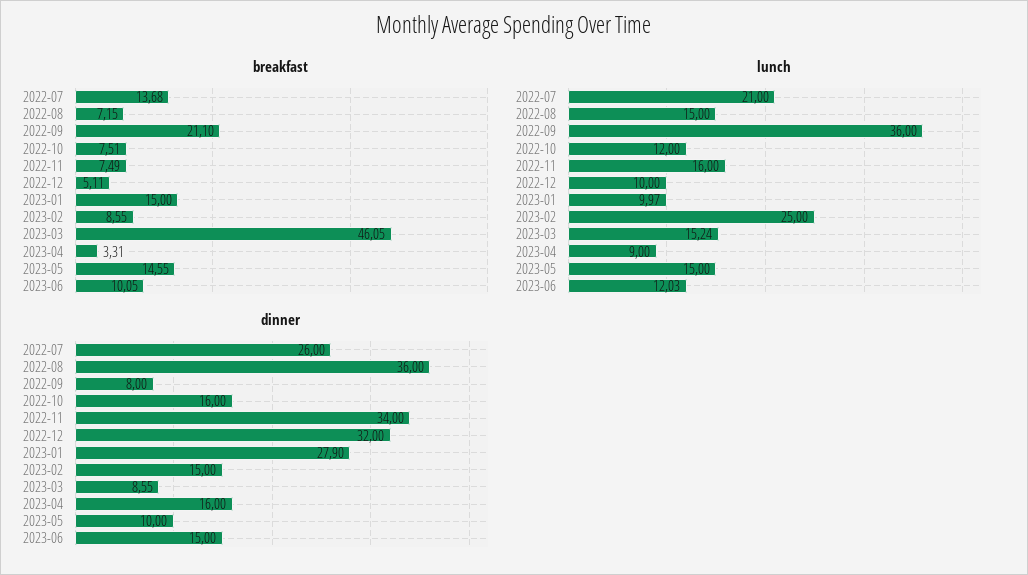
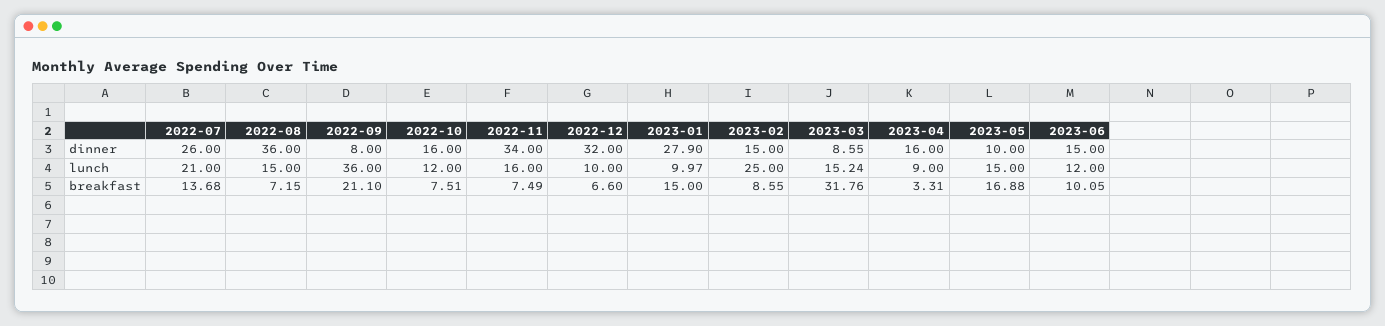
  {
    "breakfast": {
      "2022-07": 13.68,
      "2022-08": 7.15,
      "2022-09": 21.1,
      "2022-10": 7.51,
      "2022-11": 7.49,
-     "2022-12": 5.11,
+     "2022-12": 6.6,
      "2023-01": 15,
      "2023-02": 8.55,
-     "2023-03": 46.05,
+     "2023-03": 31.76,
      "2023-04": 3.31,
-     "2023-05": 14.55,
+     "2023-05": 16.88,
      "2023-06": 10.05
    },
    "lunch": {
      "2022-07": 21,
      "2022-08": 15,
      "2022-09": 36,
      "2022-10": 12,
      "2022-11": 16,
      "2022-12": 10,
      "2023-01": 9.97,
      "2023-02": 25,
      "2023-03": 15.24,
      "2023-04": 9,
      "2023-05": 15,
-     "2023-06": 12.03
+     "2023-06": 12
    },
    "dinner": {
      "2022-07": 26,
      "2022-08": 36,
      "2022-09": 8,
      "2022-10": 16,
      "2022-11": 34,
      "2022-12": 32,
      "2023-01": 27.9,
      "2023-02": 15,
      "2023-03": 8.55,
      "2023-04": 16,
      "2023-05": 10,
      "2023-06": 15
    }
  }

